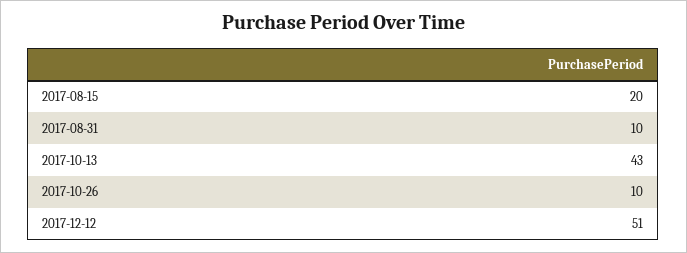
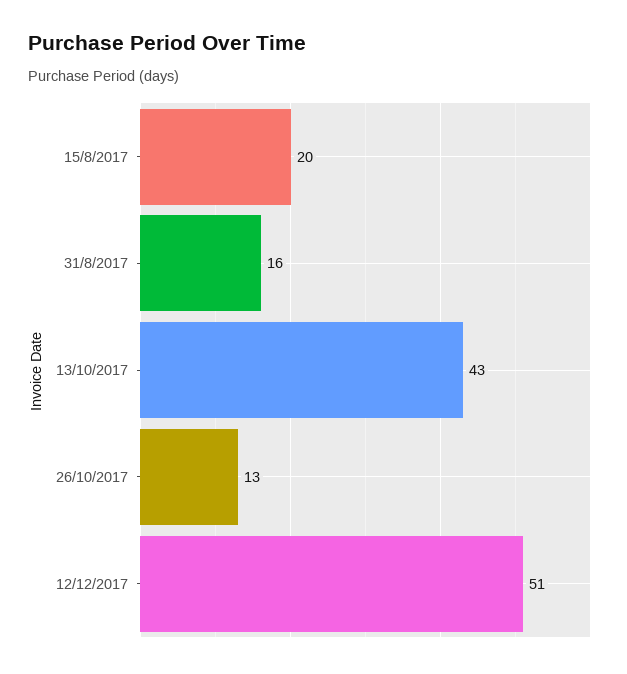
  {
    "2017-08-15": 20,
-   "2017-08-31": 10,
+   "2017-08-31": 16,
    "2017-10-13": 43,
-   "2017-10-26": 10,
+   "2017-10-26": 13,
    "2017-12-12": 51
  }

